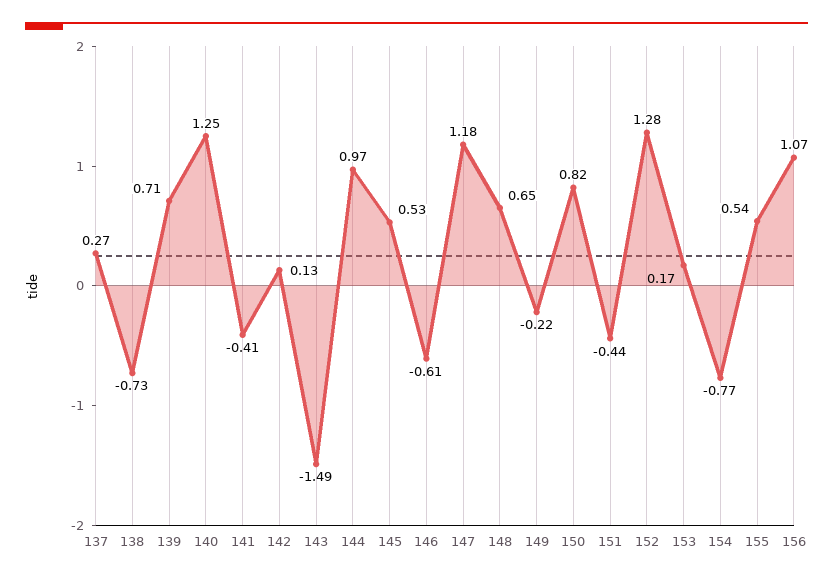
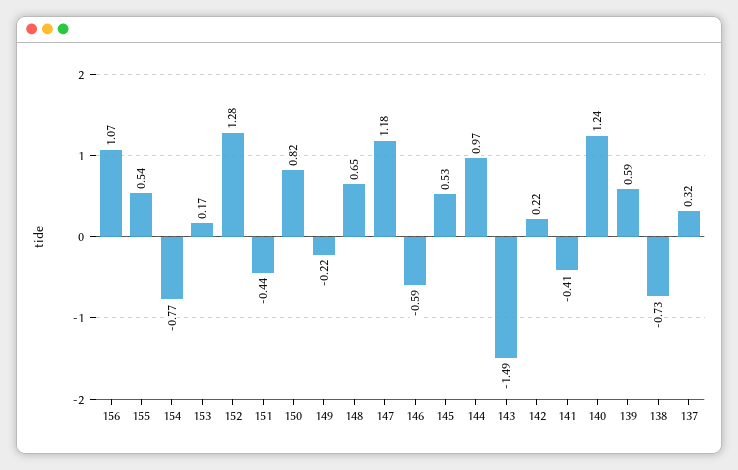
  {
-   "137": 0.27,
+   "137": 0.32,
    "138": -0.73,
-   "139": 0.71,
+   "139": 0.59,
-   "140": 1.25,
+   "140": 1.24,
    "141": -0.41,
-   "142": 0.13,
+   "142": 0.22,
    "143": -1.49,
    "144": 0.97,
    "145": 0.53,
-   "146": -0.61,
+   "146": -0.59,
    "147": 1.18,
    "148": 0.65,
    "149": -0.22,
    "150": 0.82,
    "151": -0.44,
    "152": 1.28,
    "153": 0.17,
    "154": -0.77,
    "155": 0.54,
    "156": 1.07
  }

